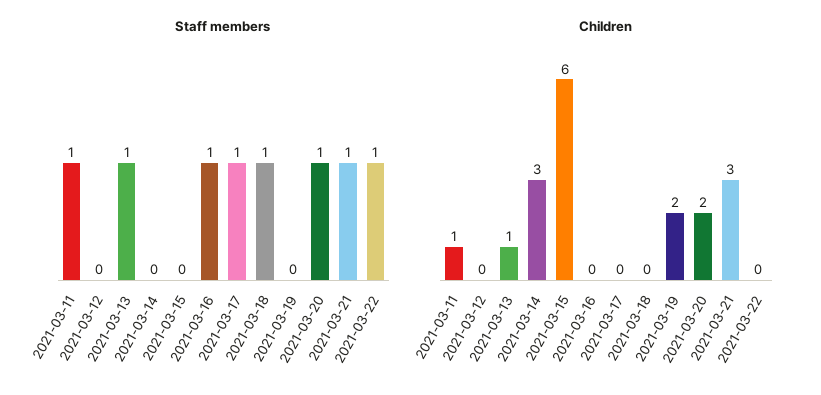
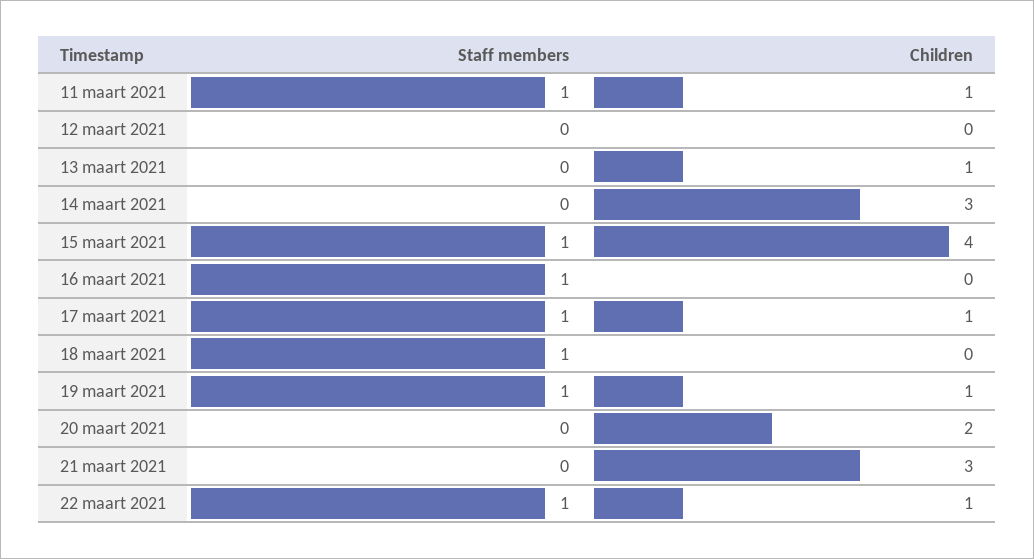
  {
    "Staff members": {
      "2021-03-11": 1,
      "2021-03-12": 0,
-     "2021-03-13": 1,
+     "2021-03-13": 0,
      "2021-03-14": 0,
-     "2021-03-15": 0,
+     "2021-03-15": 1,
      "2021-03-16": 1,
      "2021-03-17": 1,
      "2021-03-18": 1,
-     "2021-03-19": 0,
+     "2021-03-19": 1,
-     "2021-03-20": 1,
+     "2021-03-20": 0,
-     "2021-03-21": 1,
+     "2021-03-21": 0,
      "2021-03-22": 1
    },
    "Children": {
      "2021-03-11": 1,
      "2021-03-12": 0,
      "2021-03-13": 1,
      "2021-03-14": 3,
-     "2021-03-15": 6,
+     "2021-03-15": 4,
      "2021-03-16": 0,
-     "2021-03-17": 0,
+     "2021-03-17": 1,
      "2021-03-18": 0,
-     "2021-03-19": 2,
+     "2021-03-19": 1,
      "2021-03-20": 2,
      "2021-03-21": 3,
-     "2021-03-22": 0
+     "2021-03-22": 1
    }
  }

